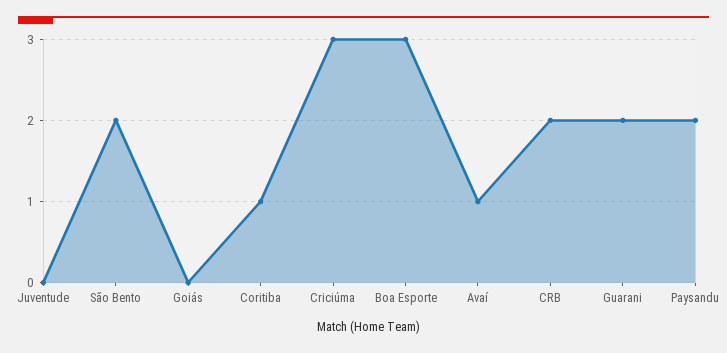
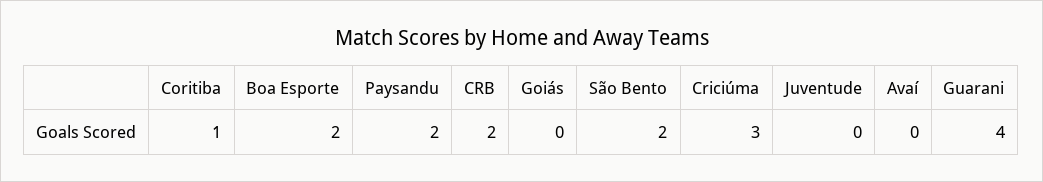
  {
    "Juventude": 0,
    "São Bento": 2,
    "Goiás": 0,
    "Coritiba": 1,
    "Criciúma": 3,
-   "Boa Esporte": 3,
+   "Boa Esporte": 2,
-   "Avaí": 1,
+   "Avaí": 0,
    "CRB": 2,
-   "Guarani": 2,
+   "Guarani": 4,
    "Paysandu": 2
  }

